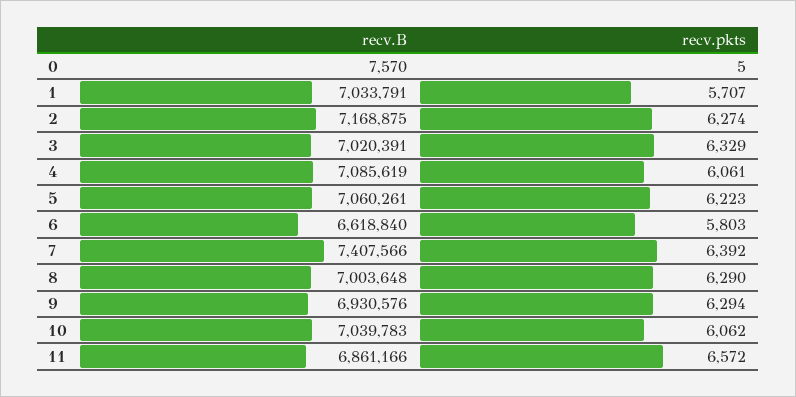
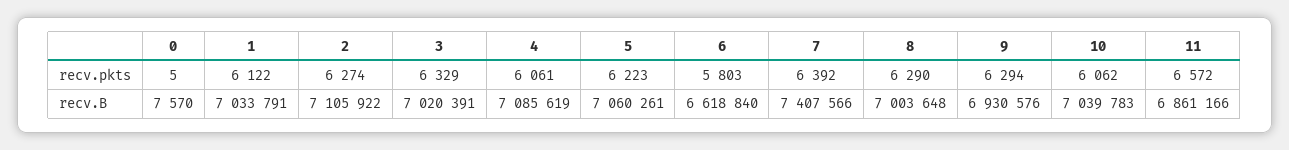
  {
    "recv.B": {
      "0": 7570,
      "1": 7033791,
-     "2": 7168875,
+     "2": 7105922,
      "3": 7020391,
      "4": 7085619,
      "5": 7060261,
      "6": 6618840,
      "7": 7407566,
      "8": 7003648,
      "9": 6930576,
      "10": 7039783,
      "11": 6861166
    },
    "recv.pkts": {
      "0": 5,
-     "1": 5707,
+     "1": 6122,
      "2": 6274,
      "3": 6329,
      "4": 6061,
      "5": 6223,
      "6": 5803,
      "7": 6392,
      "8": 6290,
      "9": 6294,
      "10": 6062,
      "11": 6572
    }
  }

